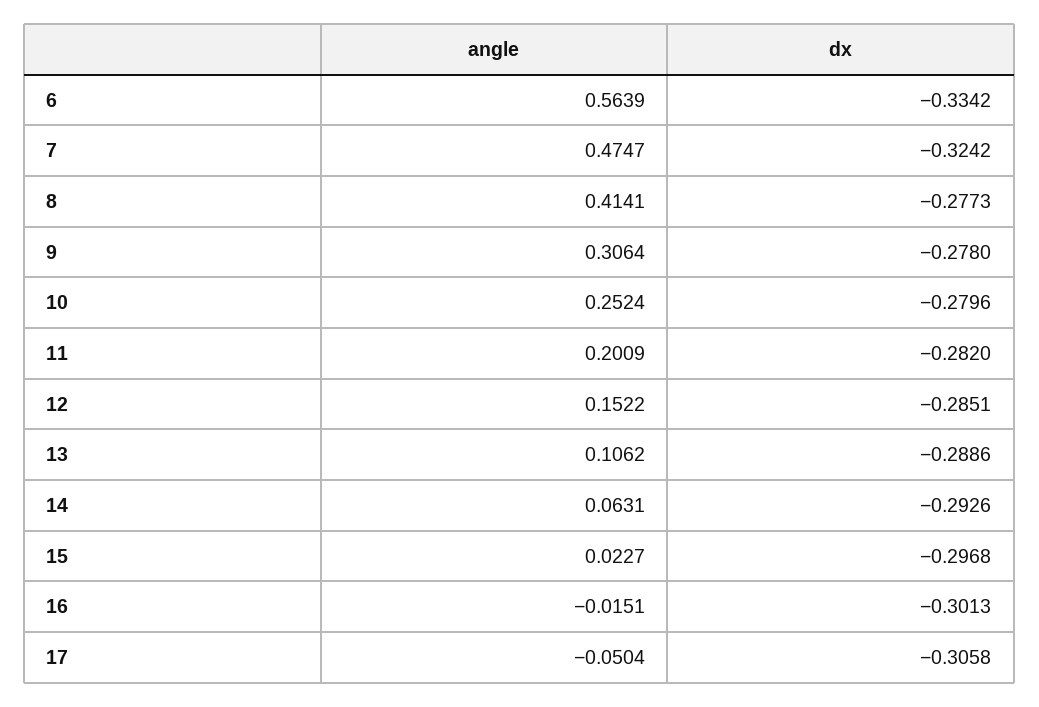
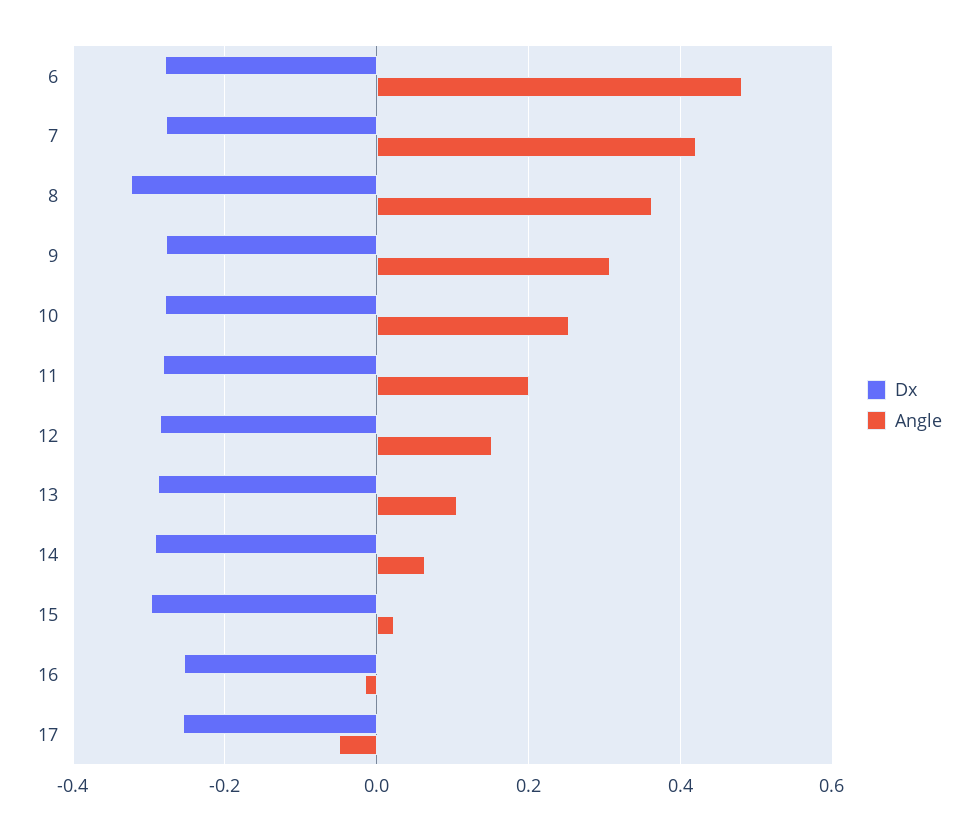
  {
    "angle": {
-     "6": 0.5639,
+     "6": 0.48,
-     "7": 0.4747,
+     "7": 0.42,
-     "8": 0.4141,
+     "8": 0.36,
      "9": 0.3064,
      "10": 0.2524,
      "11": 0.2009,
      "12": 0.1522,
      "13": 0.1062,
      "14": 0.0631,
      "15": 0.0227,
      "16": -0.0151,
      "17": -0.0504
    },
    "dx": {
-     "6": -0.3342,
+     "6": -0.28,
-     "7": -0.3242,
+     "7": -0.28,
-     "8": -0.2773,
+     "8": -0.32,
      "9": -0.278,
      "10": -0.2796,
      "11": -0.282,
      "12": -0.2851,
      "13": -0.2886,
      "14": -0.2926,
      "15": -0.2968,
-     "16": -0.3013,
+     "16": -0.26,
-     "17": -0.3058
+     "17": -0.26
    }
  }

